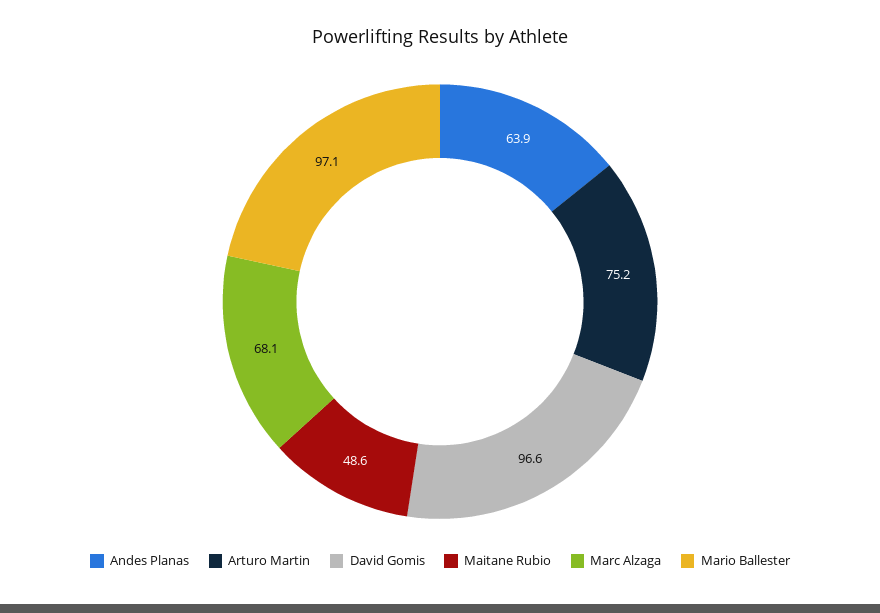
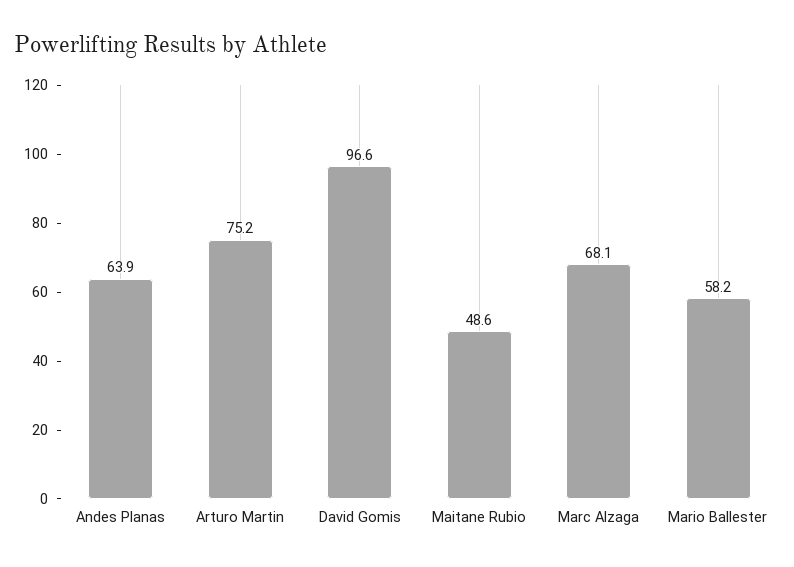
  {
    "Andes Planas": 63.9,
    "Arturo Martin": 75.2,
    "David Gomis": 96.6,
    "Maitane Rubio": 48.6,
    "Marc Alzaga": 68.1,
-   "Mario Ballester": 97.1
+   "Mario Ballester": 58.2
  }

